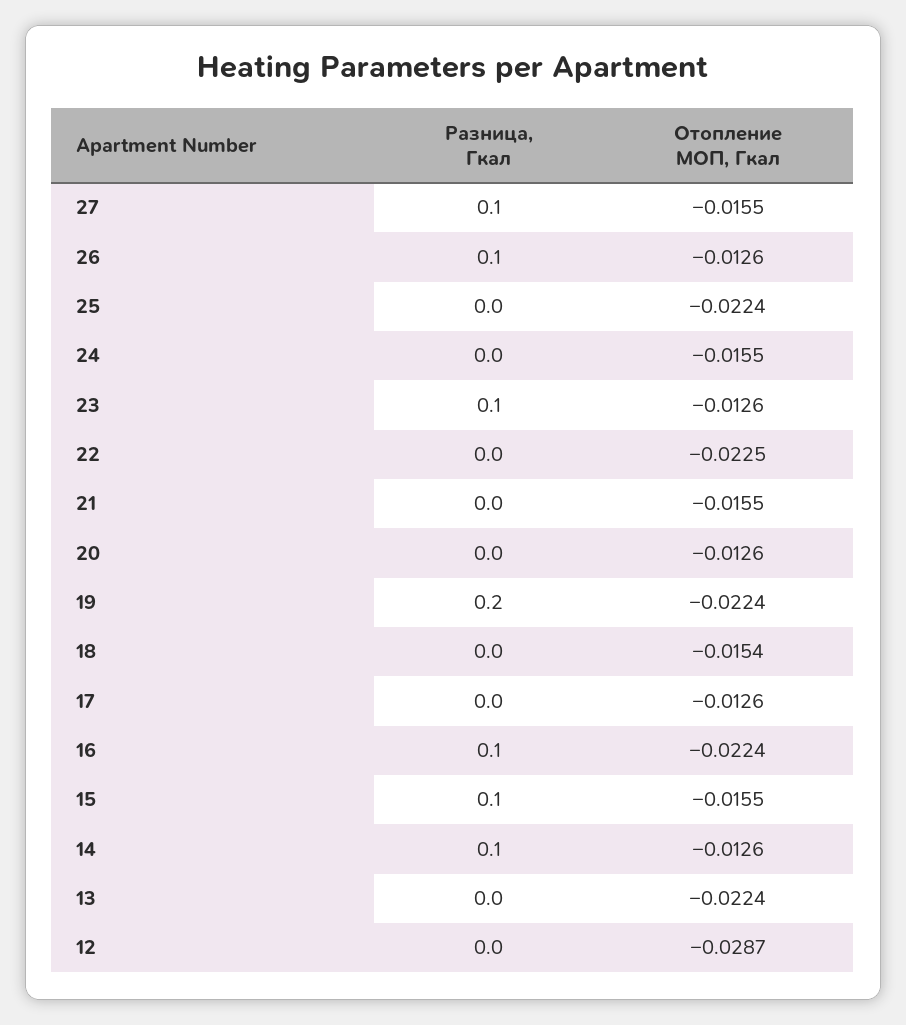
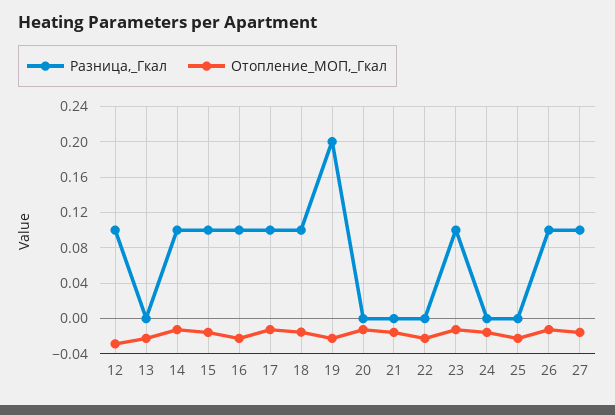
  {
    "Разница, Гкал": {
      "27": 0.1,
      "26": 0.1,
      "25": 0,
      "24": 0,
      "23": 0.1,
      "22": 0,
      "21": 0,
      "20": 0,
      "19": 0.2,
-     "18": 0,
+     "18": 0.1,
-     "17": 0,
+     "17": 0.1,
      "16": 0.1,
      "15": 0.1,
      "14": 0.1,
      "13": 0,
-     "12": 0
+     "12": 0.1
    },
    "Отопление МОП, Гкал": {
      "27": -0.0155,
      "26": -0.0126,
      "25": -0.0224,
      "24": -0.0155,
      "23": -0.0126,
      "22": -0.0225,
      "21": -0.0155,
      "20": -0.0126,
      "19": -0.0224,
      "18": -0.0154,
      "17": -0.0126,
      "16": -0.0224,
      "15": -0.0155,
      "14": -0.0126,
      "13": -0.0224,
      "12": -0.0287
    }
  }

